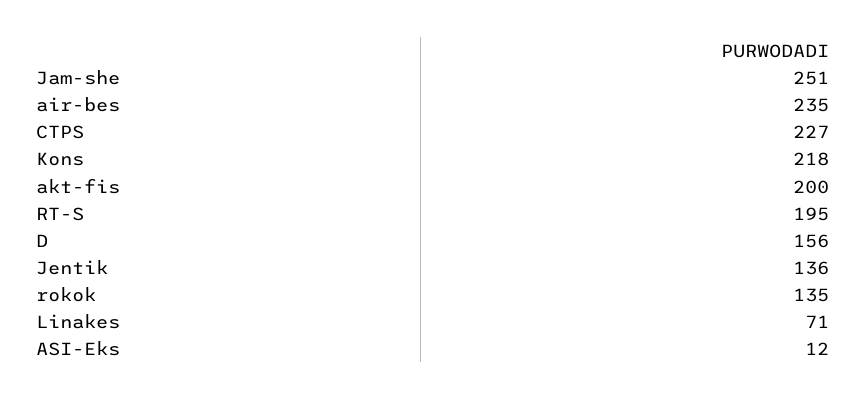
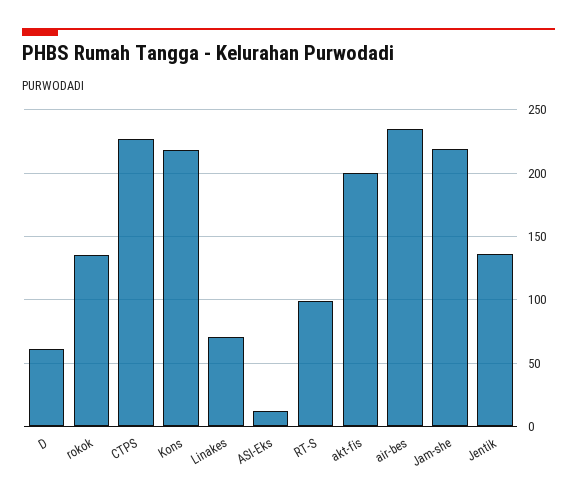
  {
-   "Jam-she": 251,
+   "Jam-she": 220,
    "air-bes": 235,
    "CTPS": 227,
    "Kons": 218,
    "akt-fis": 200,
-   "RT-S": 195,
+   "RT-S": 100,
-   "D": 156,
+   "D": 60,
    "Jentik": 136,
    "rokok": 135,
    "Linakes": 71,
    "ASI-Eks": 12
  }

